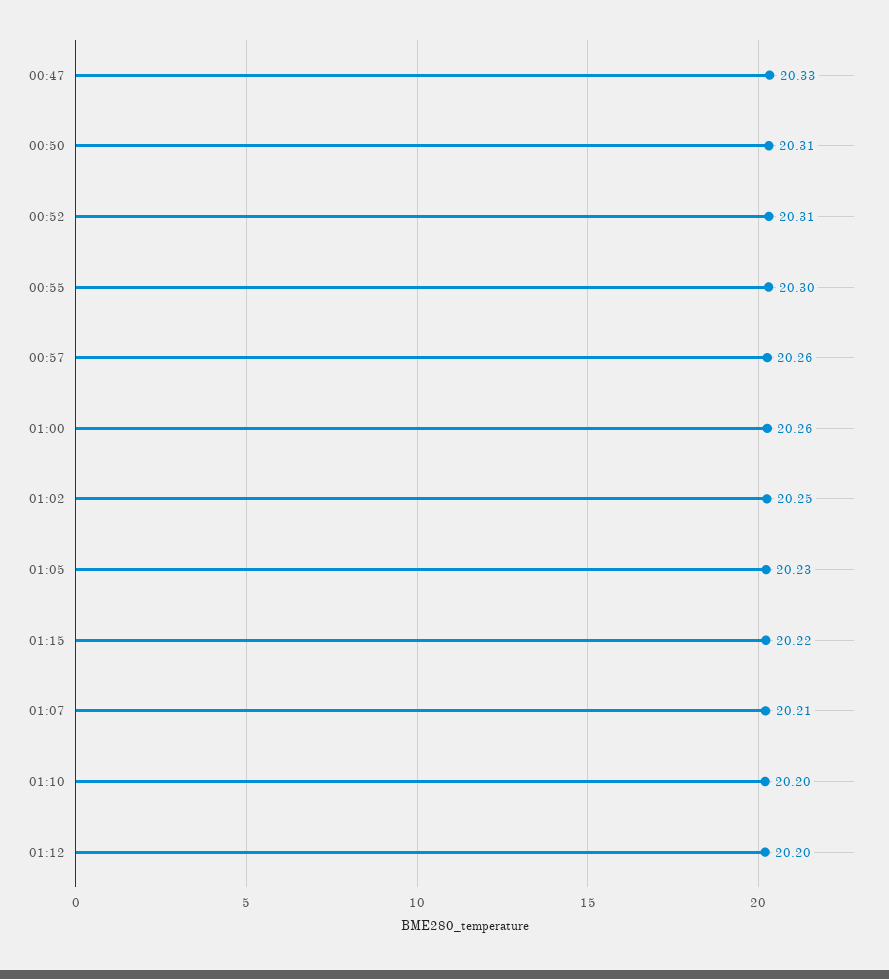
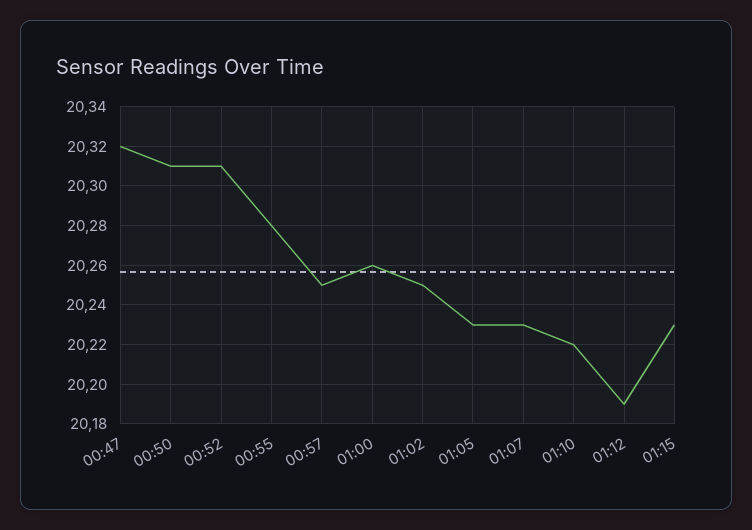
  {
-   "00:47": 20.33,
+   "00:47": 20.32,
    "00:50": 20.31,
    "00:52": 20.31,
-   "00:55": 20.3,
+   "00:55": 20.28,
-   "00:57": 20.26,
+   "00:57": 20.25,
    "01:00": 20.26,
    "01:02": 20.25,
    "01:05": 20.23,
-   "01:15": 20.22,
+   "01:15": 20.23,
-   "01:07": 20.21,
+   "01:07": 20.23,
-   "01:10": 20.2,
+   "01:10": 20.22,
-   "01:12": 20.2
+   "01:12": 20.19
  }

